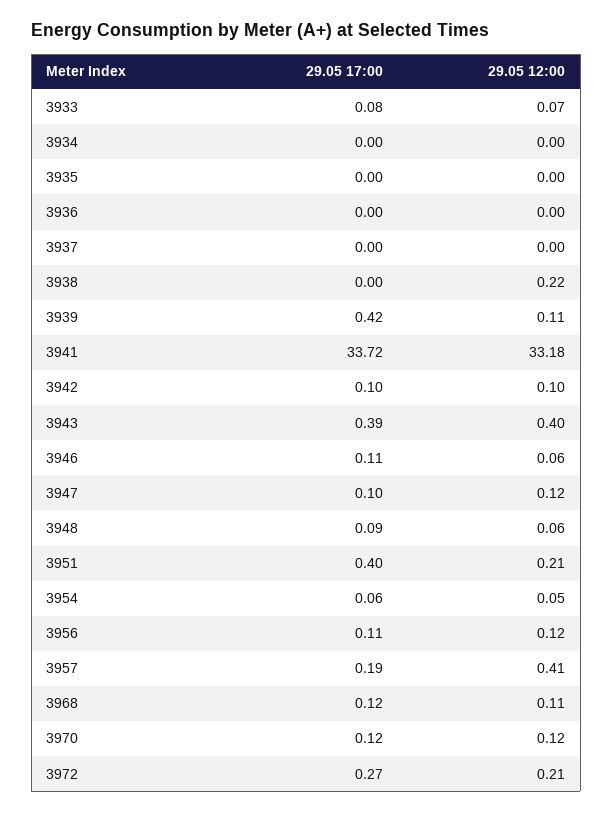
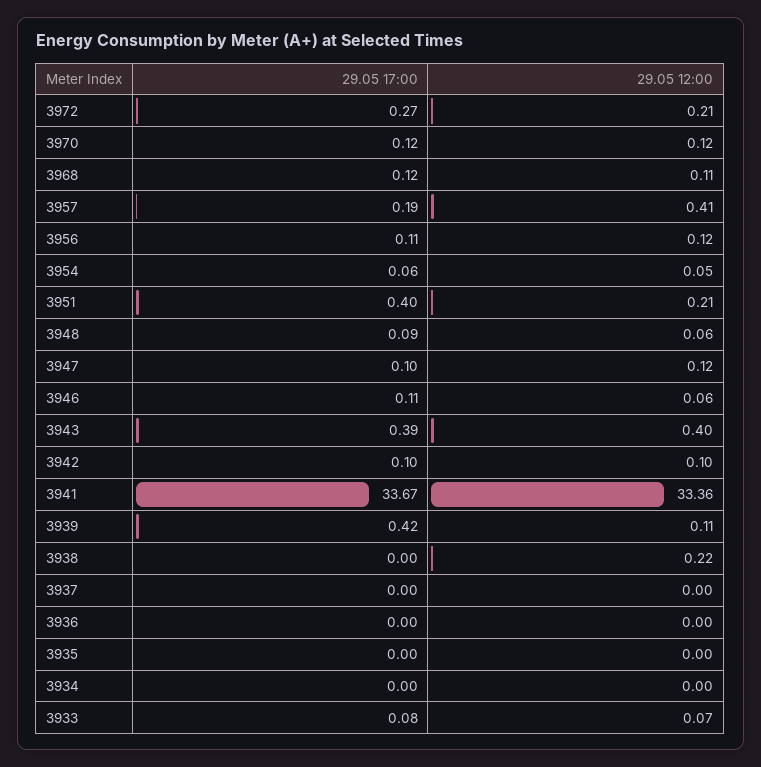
  {
    "29.05 17:00": {
      "3933": 0.08,
      "3934": 0,
      "3935": 0,
      "3936": 0,
      "3937": 0,
      "3938": 0,
      "3939": 0.42,
-     "3941": 33.72,
+     "3941": 33.67,
      "3942": 0.1,
      "3943": 0.39,
      "3946": 0.11,
      "3947": 0.1,
      "3948": 0.09,
      "3951": 0.4,
      "3954": 0.06,
      "3956": 0.11,
      "3957": 0.19,
      "3968": 0.12,
      "3970": 0.12,
      "3972": 0.27
    },
    "29.05 12:00": {
      "3933": 0.07,
      "3934": 0,
      "3935": 0,
      "3936": 0,
      "3937": 0,
      "3938": 0.22,
      "3939": 0.11,
-     "3941": 33.18,
+     "3941": 33.36,
      "3942": 0.1,
      "3943": 0.4,
      "3946": 0.06,
      "3947": 0.12,
      "3948": 0.06,
      "3951": 0.21,
      "3954": 0.05,
      "3956": 0.12,
      "3957": 0.41,
      "3968": 0.11,
      "3970": 0.12,
      "3972": 0.21
    }
  }

